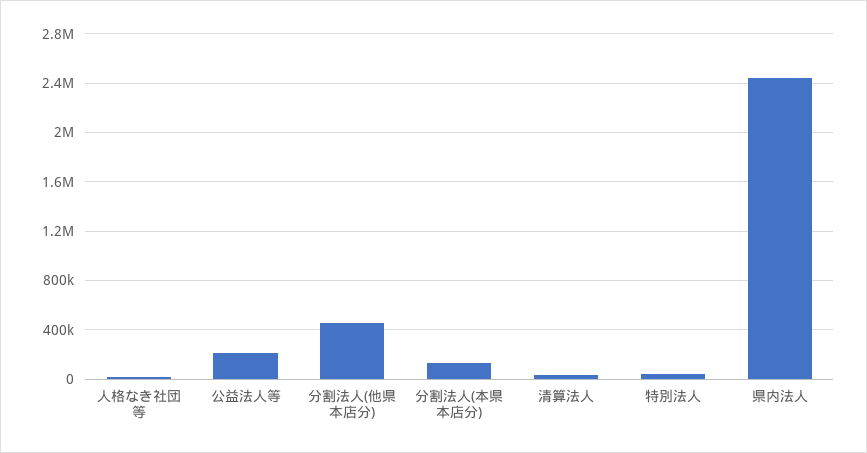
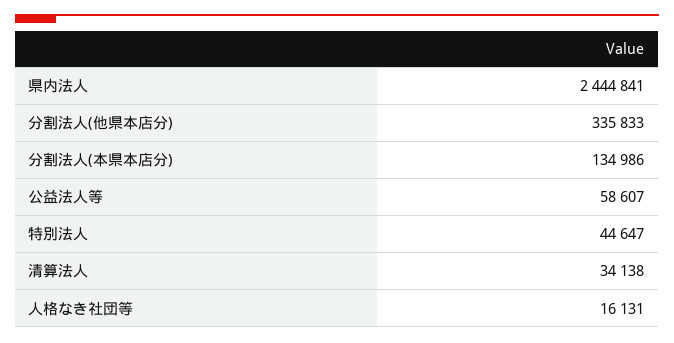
  {
    "人格なき社団等": 16131,
-   "公益法人等": 200000,
+   "公益法人等": 58607,
-   "分割法人(他県本店分)": 450000,
+   "分割法人(他県本店分)": 335833,
    "分割法人(本県本店分)": 134986,
    "清算法人": 34138,
    "特別法人": 44647,
    "県内法人": 2444841
  }

